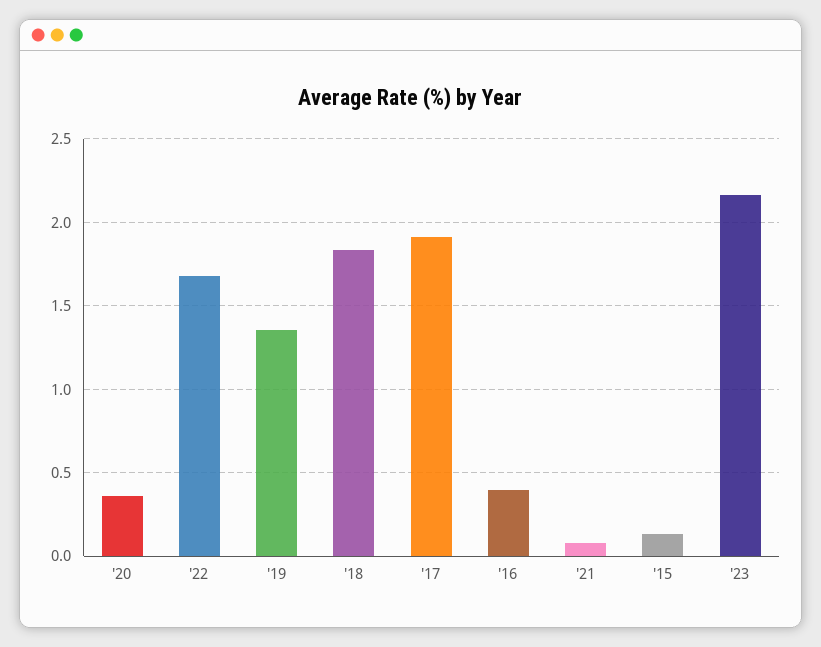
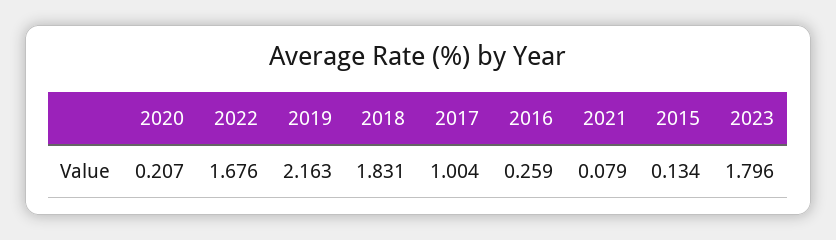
  {
-   "'20": 0.35,
+   "'20": 0.207,
    "'22": 1.676,
-   "'19": 1.35,
+   "'19": 2.163,
    "'18": 1.831,
-   "'17": 1.9,
+   "'17": 1.004,
-   "'16": 0.4,
+   "'16": 0.259,
    "'21": 0.079,
    "'15": 0.134,
-   "'23": 2.15
+   "'23": 1.796
  }

